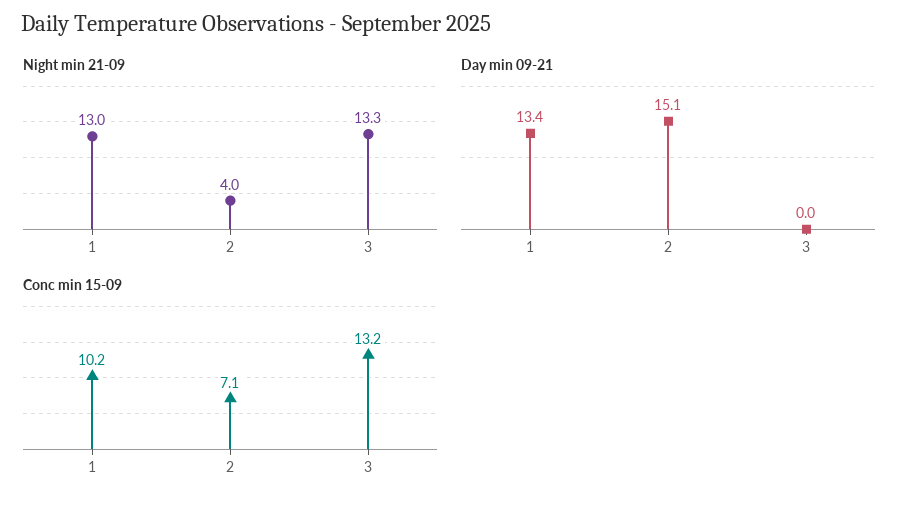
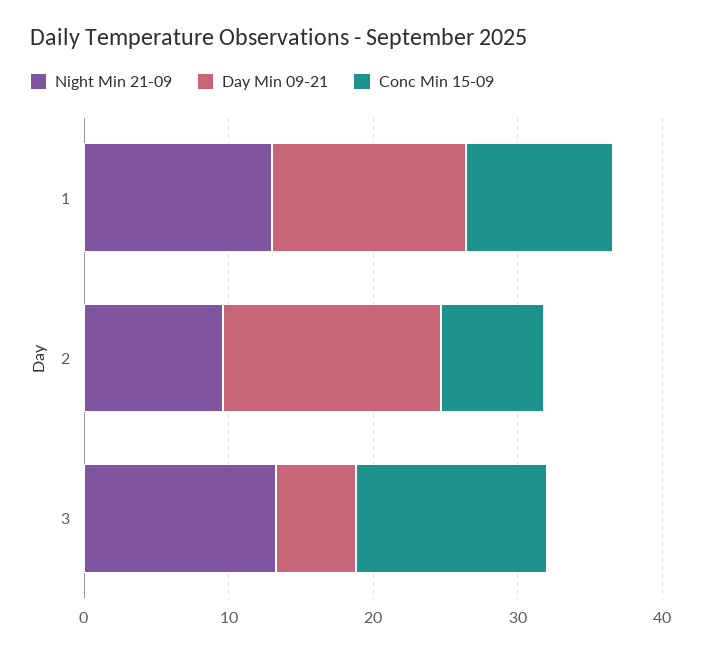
  {
    "Night min 21-09": {
      "1": 13,
-     "2": 4,
+     "2": 10,
      "3": 13.3
    },
    "Day min 09-21": {
      "1": 13.4,
      "2": 15.1,
-     "3": 0
+     "3": 6
    },
    "Conc min 15-09": {
      "1": 10.2,
      "2": 7.1,
      "3": 13.2
    }
  }

